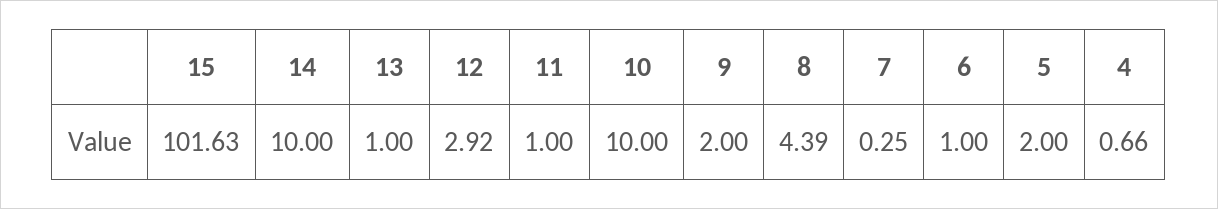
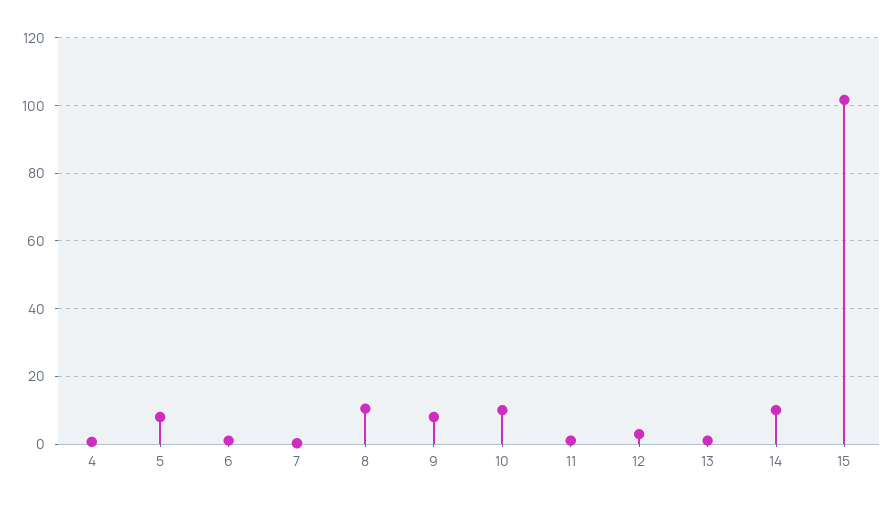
  {
    "15": 101.63,
    "14": 10,
    "13": 1,
    "12": 2.92,
    "11": 1,
    "10": 10,
-   "9": 2,
+   "9": 8,
-   "8": 4.39,
+   "8": 10,
    "7": 0.25,
    "6": 1,
-   "5": 2,
+   "5": 8,
    "4": 0.66
  }

